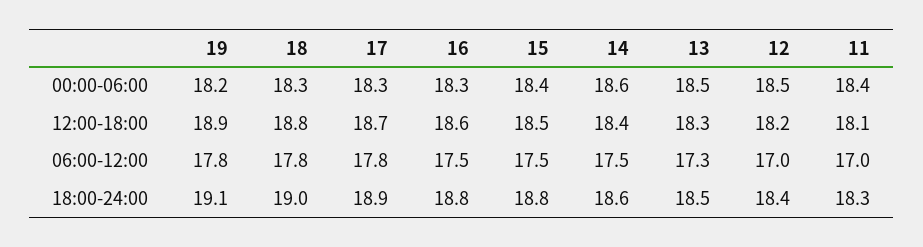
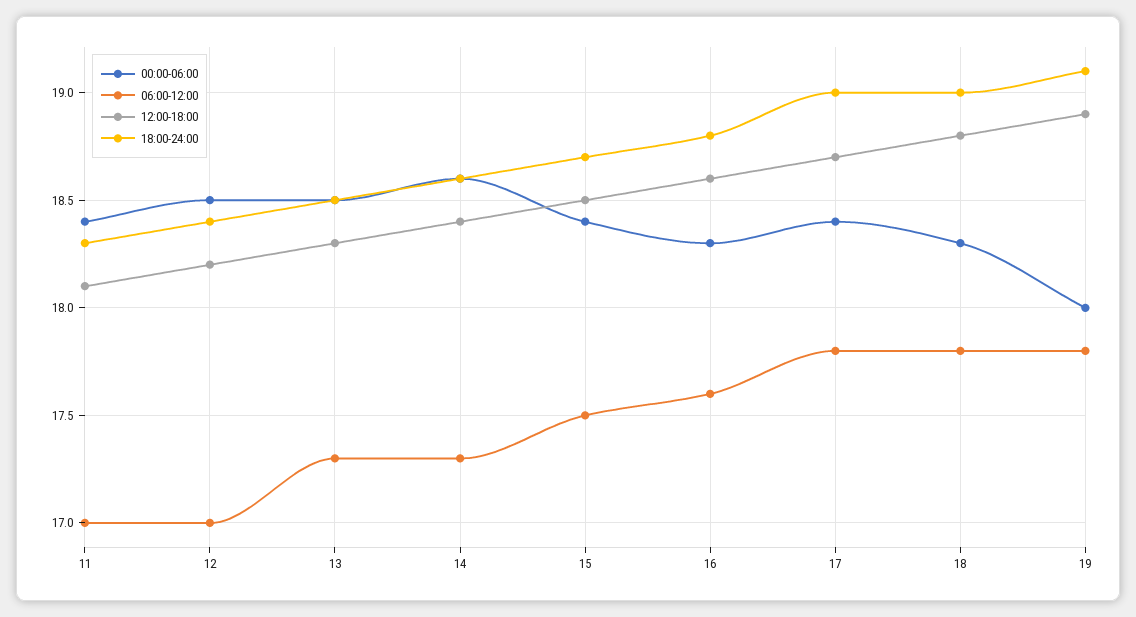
  {
    "00:00-06:00": {
-     "19": 18.2,
+     "19": 18,
      "18": 18.3,
-     "17": 18.3,
+     "17": 18.4,
      "16": 18.3,
      "15": 18.4,
      "14": 18.6,
      "13": 18.5,
      "12": 18.5,
      "11": 18.4
    },
    "12:00-18:00": {
      "19": 18.9,
      "18": 18.8,
      "17": 18.7,
      "16": 18.6,
      "15": 18.5,
      "14": 18.4,
      "13": 18.3,
      "12": 18.2,
      "11": 18.1
    },
    "06:00-12:00": {
      "19": 17.8,
      "18": 17.8,
      "17": 17.8,
-     "16": 17.5,
+     "16": 17.6,
      "15": 17.5,
-     "14": 17.5,
+     "14": 17.3,
      "13": 17.3,
      "12": 17,
      "11": 17
    },
    "18:00-24:00": {
      "19": 19.1,
      "18": 19,
-     "17": 18.9,
+     "17": 19,
      "16": 18.8,
-     "15": 18.8,
+     "15": 18.7,
      "14": 18.6,
      "13": 18.5,
      "12": 18.4,
      "11": 18.3
    }
  }

